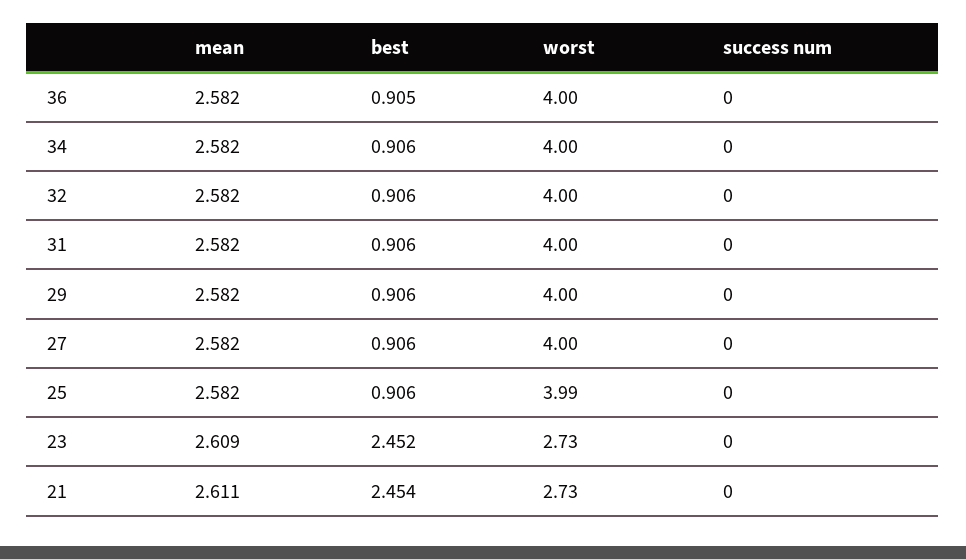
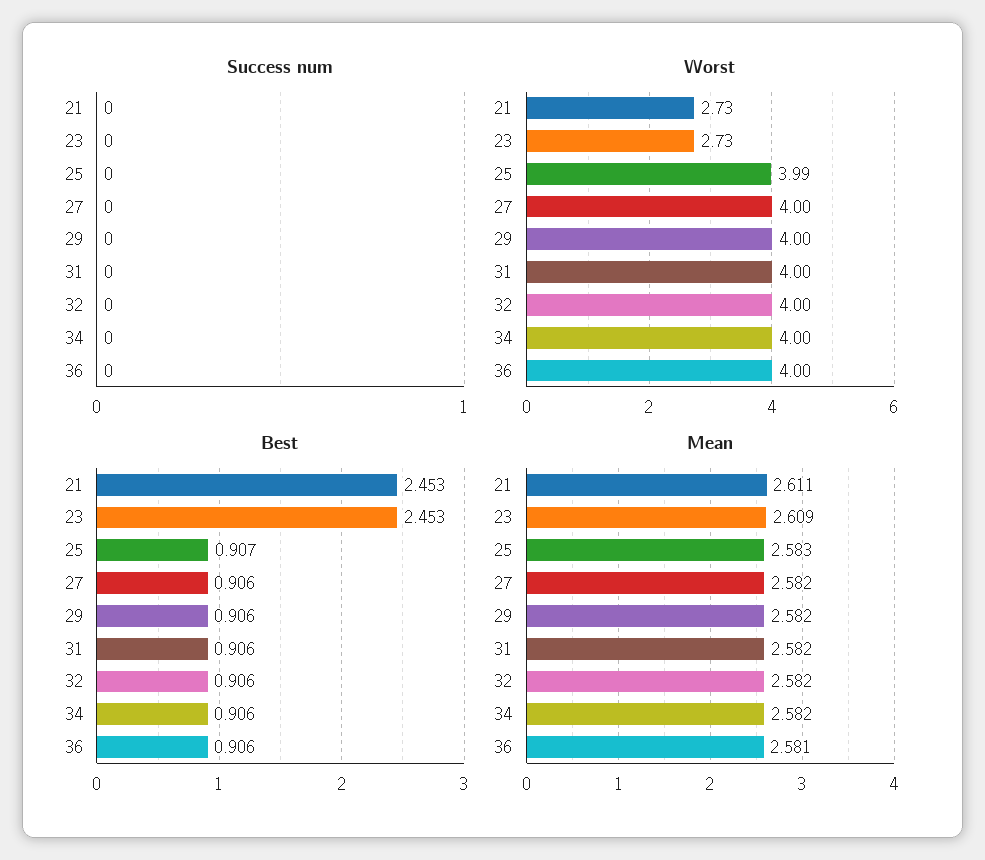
  {
    "mean": {
-     "36": 2.582,
+     "36": 2.581,
      "34": 2.582,
      "32": 2.582,
      "31": 2.582,
      "29": 2.582,
      "27": 2.582,
-     "25": 2.582,
+     "25": 2.583,
      "23": 2.609,
      "21": 2.611
    },
    "best": {
-     "36": 0.905,
+     "36": 0.906,
      "34": 0.906,
      "32": 0.906,
      "31": 0.906,
      "29": 0.906,
      "27": 0.906,
-     "25": 0.906,
+     "25": 0.907,
-     "23": 2.452,
+     "23": 2.453,
-     "21": 2.454
+     "21": 2.453
    },
    "worst": {
      "36": 4,
      "34": 4,
      "32": 4,
      "31": 4,
      "29": 4,
      "27": 4,
      "25": 3.99,
      "23": 2.73,
      "21": 2.73
    },
    "success num": {
      "36": 0,
      "34": 0,
      "32": 0,
      "31": 0,
      "29": 0,
      "27": 0,
      "25": 0,
      "23": 0,
      "21": 0
    }
  }

